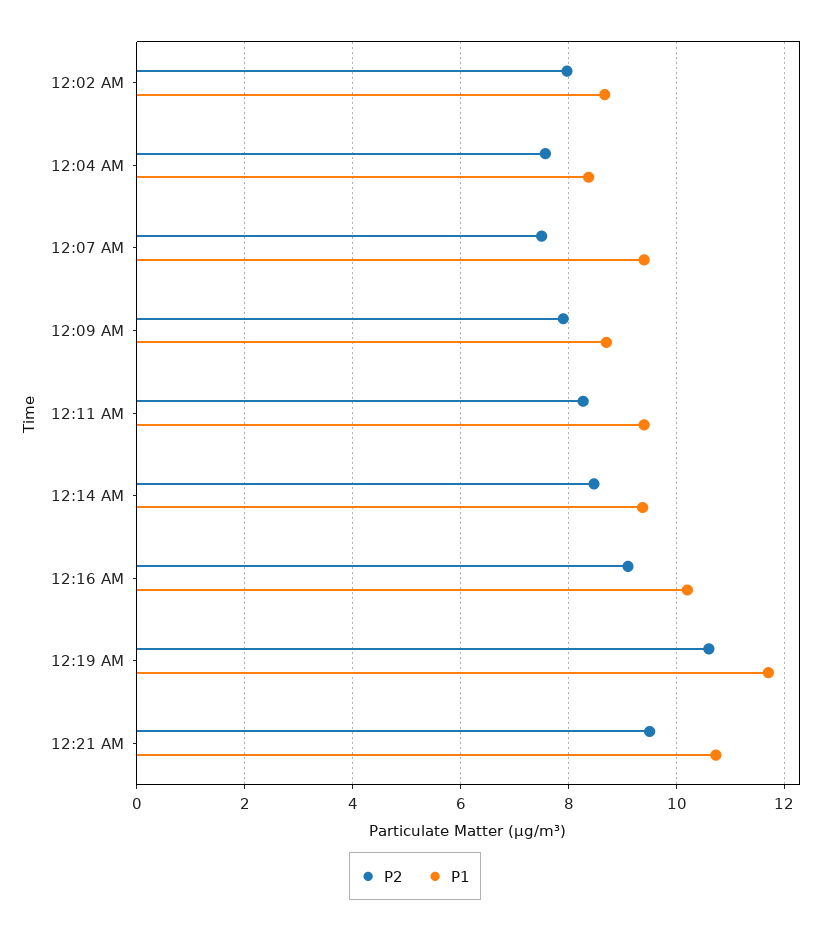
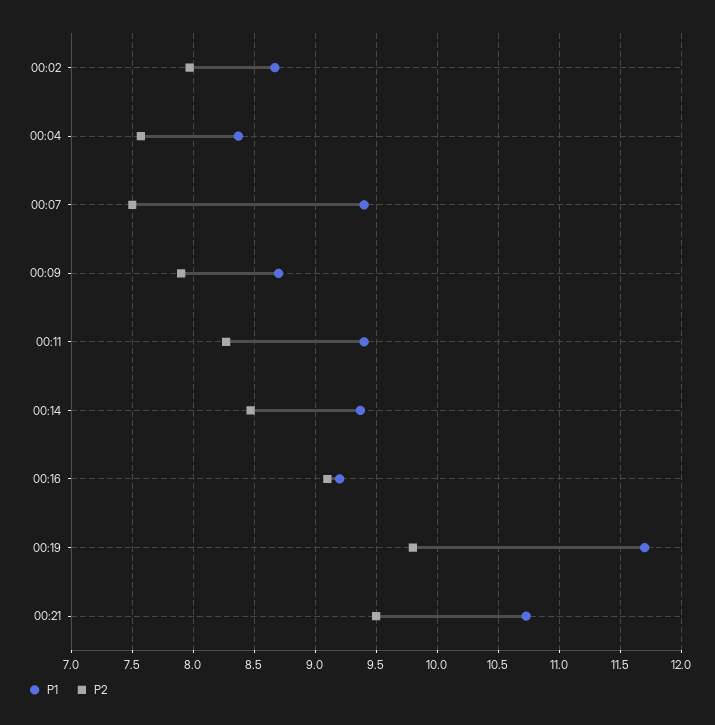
  {
    "P2": {
      "12:02 AM": 7.95,
      "12:04 AM": 7.55,
      "12:07 AM": 7.5,
      "12:09 AM": 7.9,
      "12:11 AM": 8.25,
      "12:14 AM": 8.45,
      "12:16 AM": 9.1,
-     "12:19 AM": 10.6,
+     "12:19 AM": 9.8,
      "12:21 AM": 9.5
    },
    "P1": {
      "12:02 AM": 8.65,
      "12:04 AM": 8.35,
      "12:07 AM": 9.4,
      "12:09 AM": 8.7,
      "12:11 AM": 9.4,
      "12:14 AM": 9.35,
-     "12:16 AM": 10.2,
+     "12:16 AM": 9.2,
      "12:19 AM": 11.7,
      "12:21 AM": 10.75
    }
  }

